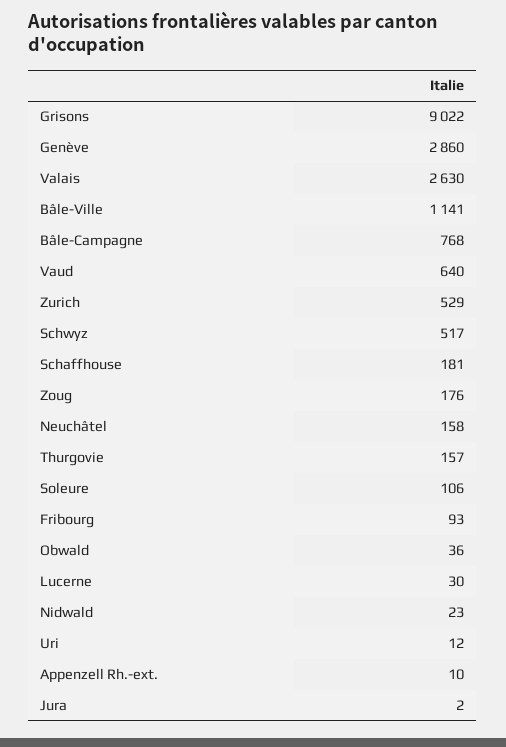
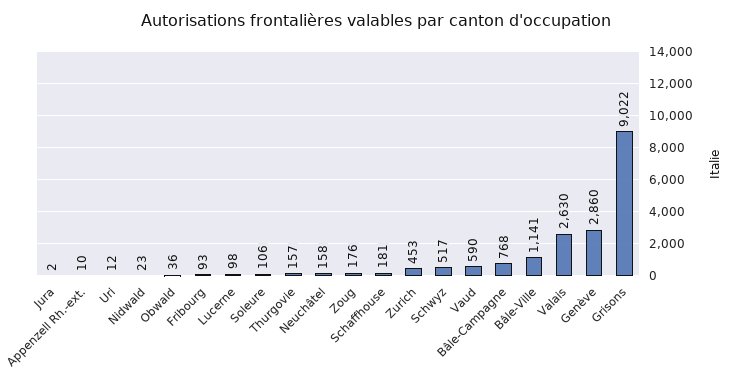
  {
    "Grisons": 9022,
    "Genève": 2860,
    "Valais": 2630,
    "Bâle-Ville": 1141,
    "Bâle-Campagne": 768,
-   "Vaud": 640,
+   "Vaud": 590,
-   "Zurich": 529,
+   "Zurich": 453,
    "Schwyz": 517,
    "Schaffhouse": 181,
    "Zoug": 176,
    "Neuchâtel": 158,
    "Thurgovie": 157,
    "Soleure": 106,
    "Fribourg": 93,
    "Obwald": 36,
-   "Lucerne": 30,
+   "Lucerne": 98,
    "Nidwald": 23,
    "Uri": 12,
    "Appenzell Rh.-ext.": 10,
    "Jura": 2
  }

